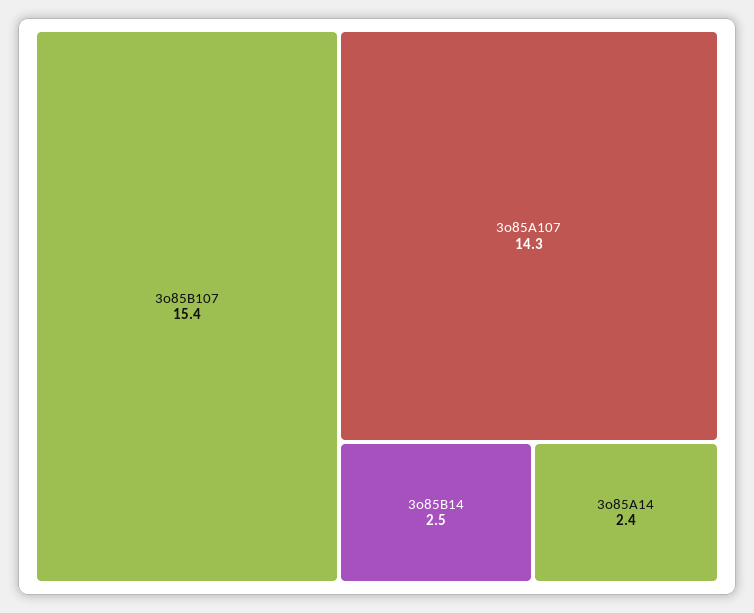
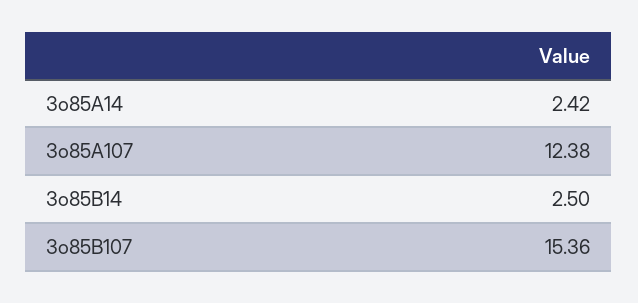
  {
    "3o85B107": 15.36,
-   "3o85A107": 14.3,
+   "3o85A107": 12.38,
    "3o85B14": 2.5,
    "3o85A14": 2.42
  }

